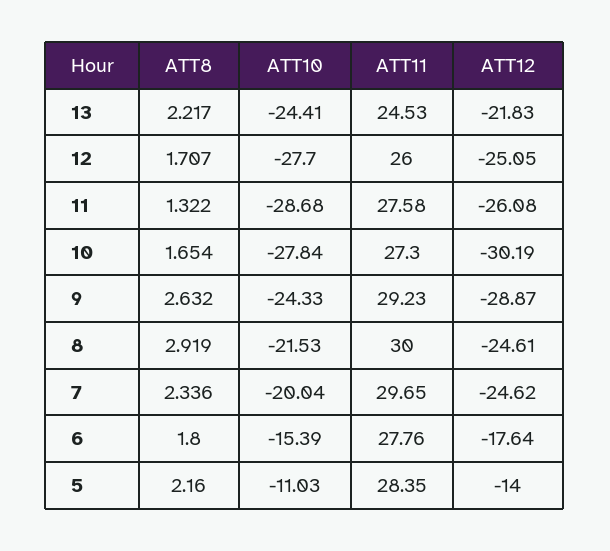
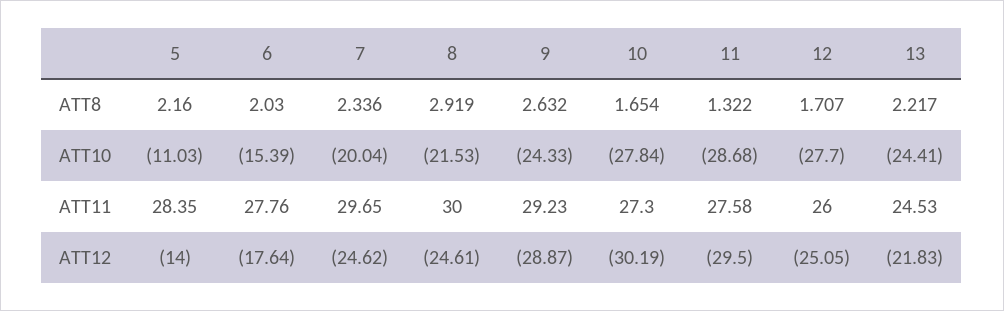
  {
    "ATT8": {
      "13": 2.217,
      "12": 1.707,
      "11": 1.322,
      "10": 1.654,
      "9": 2.632,
      "8": 2.919,
      "7": 2.336,
-     "6": 1.8,
+     "6": 2.03,
      "5": 2.16
    },
    "ATT10": {
      "13": -24.41,
      "12": -27.7,
      "11": -28.68,
      "10": -27.84,
      "9": -24.33,
      "8": -21.53,
      "7": -20.04,
      "6": -15.39,
      "5": -11.03
    },
    "ATT11": {
      "13": 24.53,
      "12": 26,
      "11": 27.58,
      "10": 27.3,
      "9": 29.23,
      "8": 30,
      "7": 29.65,
      "6": 27.76,
      "5": 28.35
    },
    "ATT12": {
      "13": -21.83,
      "12": -25.05,
-     "11": -26.08,
+     "11": -29.5,
      "10": -30.19,
      "9": -28.87,
      "8": -24.61,
      "7": -24.62,
      "6": -17.64,
      "5": -14
    }
  }

